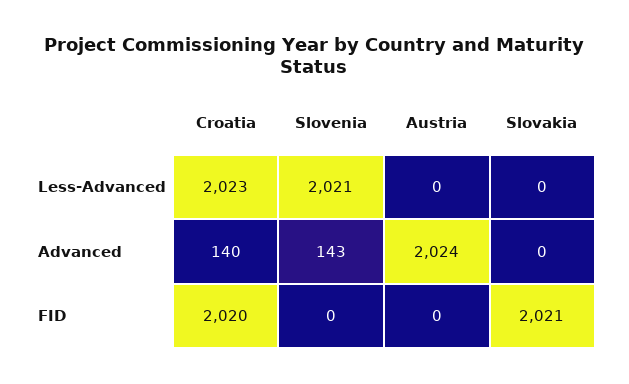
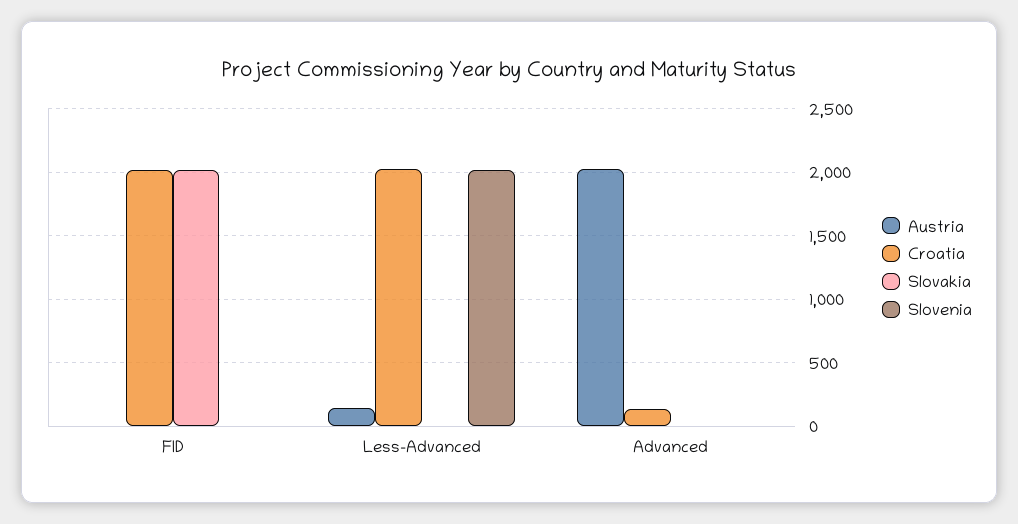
  {
    "Croatia": {
      "Less-Advanced": 2023,
      "Advanced": 140,
      "FID": 2020
    },
    "Slovenia": {
      "Less-Advanced": 2021,
-     "Advanced": 143,
+     "Advanced": 0,
      "FID": 0
    },
    "Austria": {
-     "Less-Advanced": 0,
+     "Less-Advanced": 150,
      "Advanced": 2024,
      "FID": 0
    },
    "Slovakia": {
      "Less-Advanced": 0,
      "Advanced": 0,
      "FID": 2021
    }
  }

